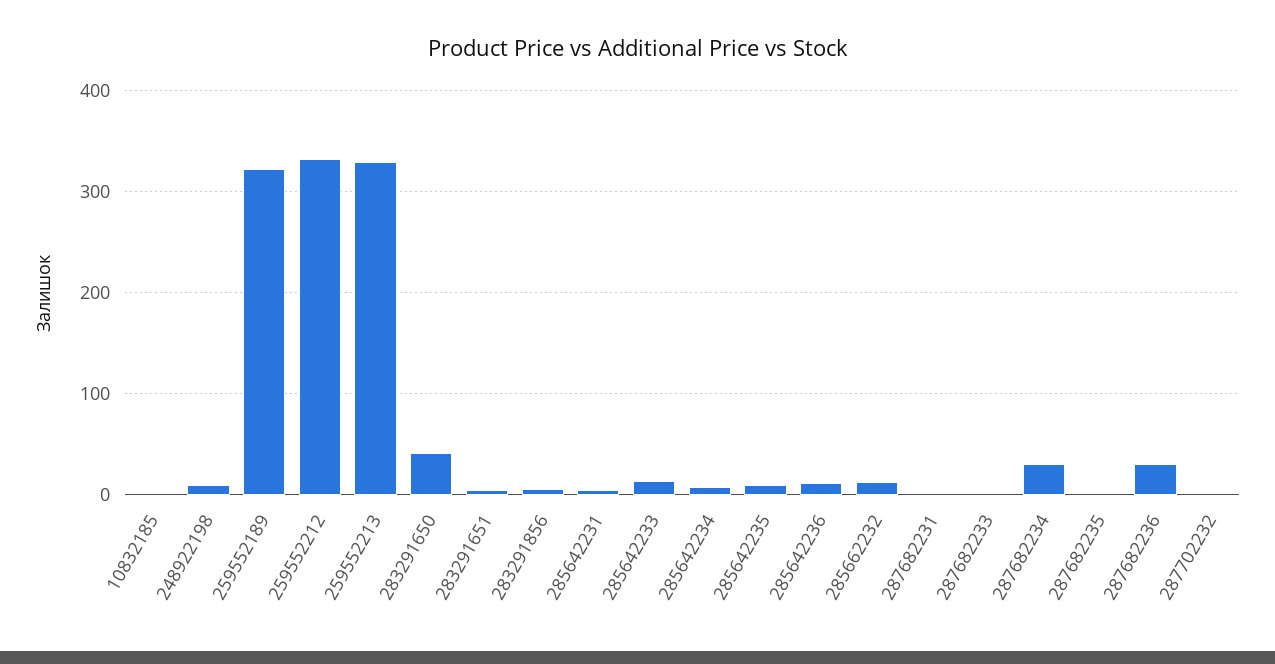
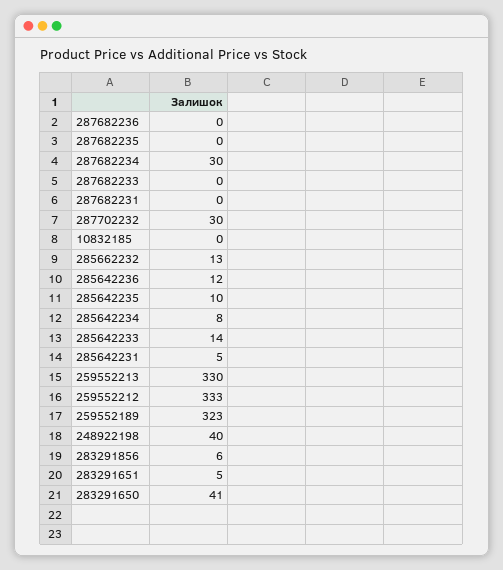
  {
    "10832185": 0,
-   "248922198": 10,
+   "248922198": 40,
    "259552189": 323,
    "259552212": 333,
    "259552213": 330,
    "283291650": 41,
    "283291651": 5,
    "283291856": 6,
    "285642231": 5,
    "285642233": 14,
    "285642234": 8,
    "285642235": 10,
    "285642236": 12,
    "285662232": 13,
    "287682231": 0,
    "287682233": 0,
    "287682234": 30,
    "287682235": 0,
-   "287682236": 30,
+   "287682236": 0,
-   "287702232": 0
+   "287702232": 30
  }

